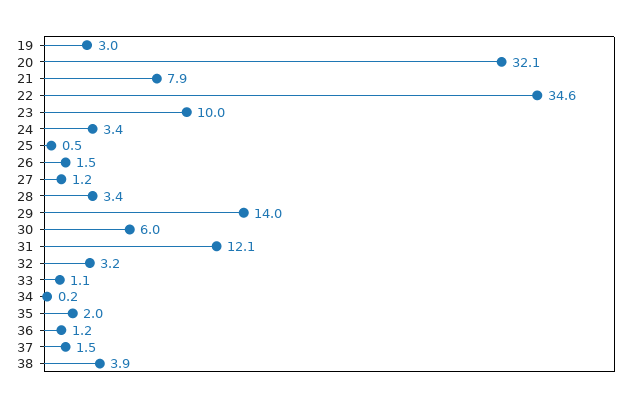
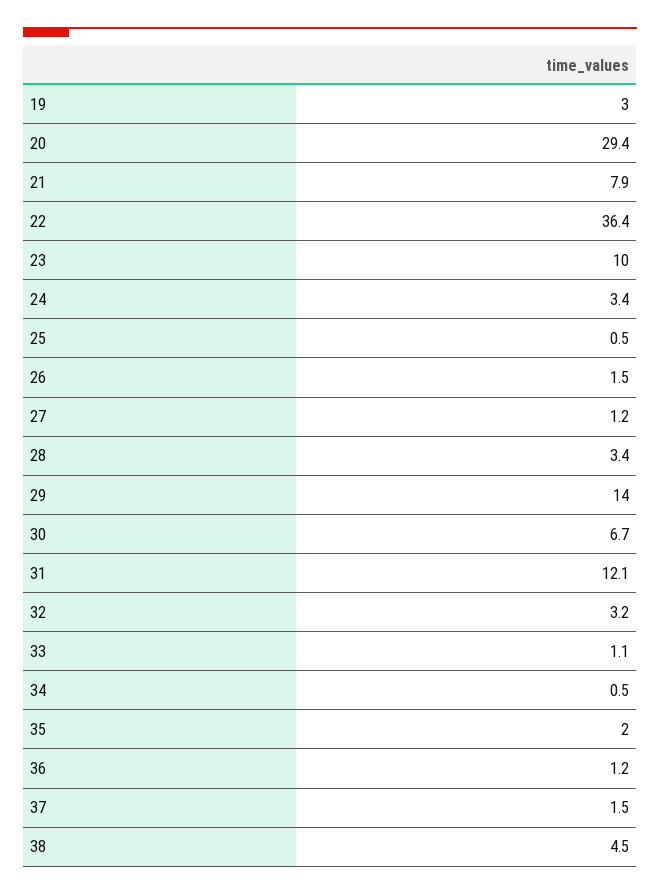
  {
    "19": 3,
-   "20": 32.1,
+   "20": 29.4,
    "21": 7.9,
-   "22": 34.6,
+   "22": 36.4,
    "23": 10,
    "24": 3.4,
    "25": 0.5,
    "26": 1.5,
    "27": 1.2,
    "28": 3.4,
    "29": 14,
-   "30": 6,
+   "30": 6.7,
    "31": 12.1,
    "32": 3.2,
    "33": 1.1,
-   "34": 0.2,
+   "34": 0.5,
    "35": 2,
    "36": 1.2,
    "37": 1.5,
-   "38": 3.9
+   "38": 4.5
  }

